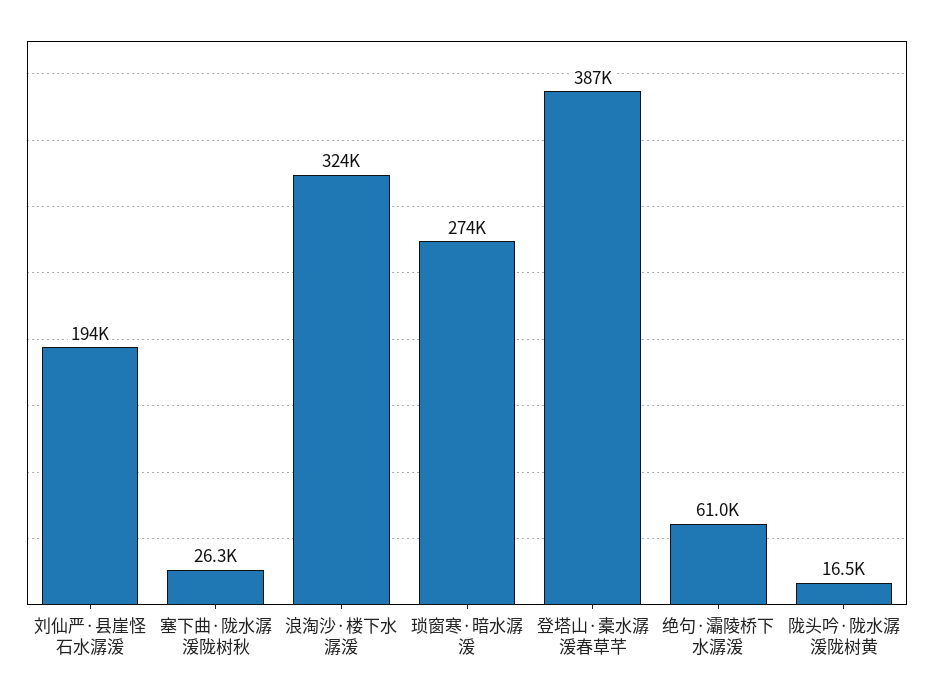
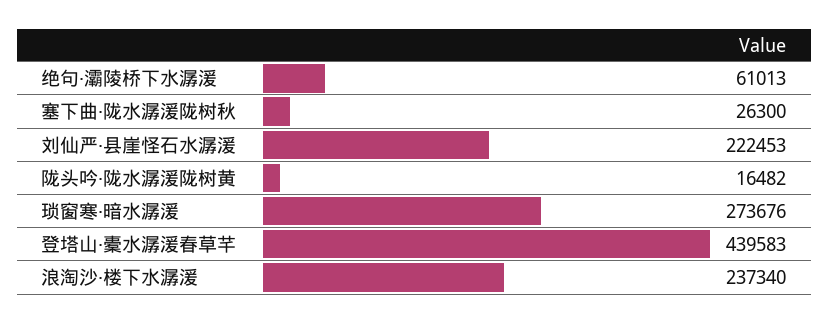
  {
-   "刘仙严·县崖怪石水潺湲": 194000,
+   "刘仙严·县崖怪石水潺湲": 222453,
    "塞下曲·陇水潺湲陇树秋": 26300,
-   "浪淘沙·楼下水潺湲": 324000,
+   "浪淘沙·楼下水潺湲": 237340,
    "琐窗寒·暗水潺湲": 273676,
-   "登塔山·橐水潺湲春草芊": 387000,
+   "登塔山·橐水潺湲春草芊": 439583,
    "绝句·灞陵桥下水潺湲": 61013,
    "陇头吟·陇水潺湲陇树黄": 16482
  }

